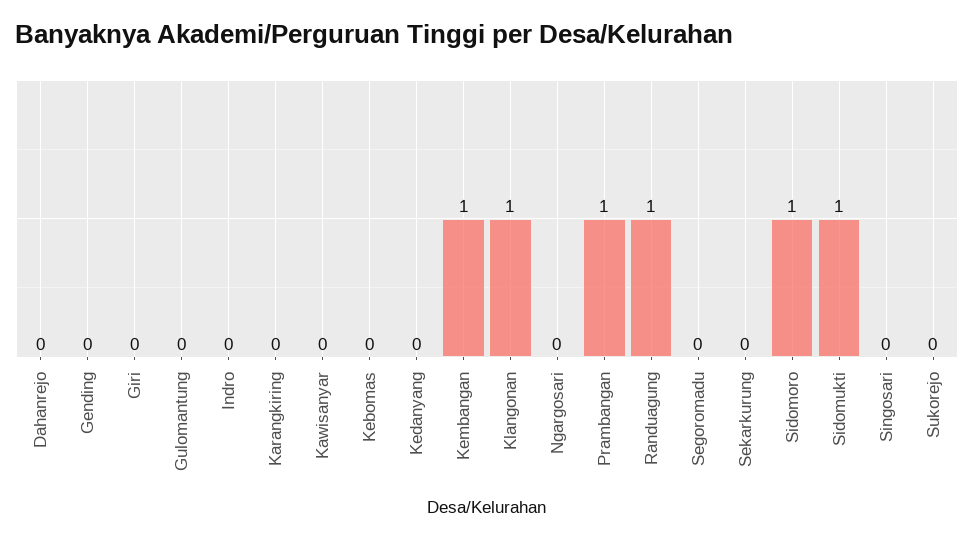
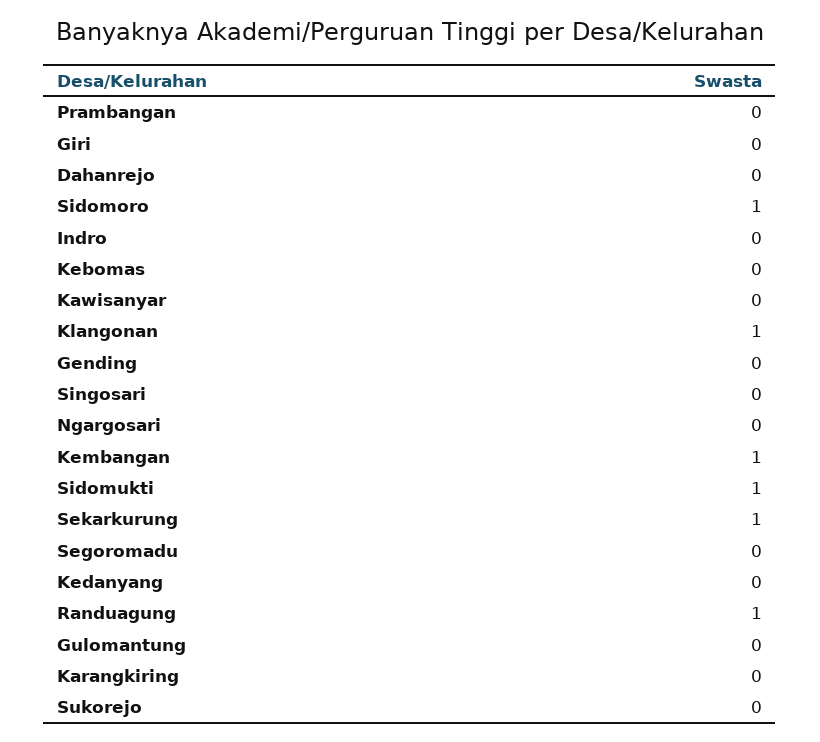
  {
    "Dahanrejo": 0,
    "Gending": 0,
    "Giri": 0,
    "Gulomantung": 0,
    "Indro": 0,
    "Karangkiring": 0,
    "Kawisanyar": 0,
    "Kebomas": 0,
    "Kedanyang": 0,
    "Kembangan": 1,
    "Klangonan": 1,
    "Ngargosari": 0,
-   "Prambangan": 1,
+   "Prambangan": 0,
    "Randuagung": 1,
    "Segoromadu": 0,
-   "Sekarkurung": 0,
+   "Sekarkurung": 1,
    "Sidomoro": 1,
    "Sidomukti": 1,
    "Singosari": 0,
    "Sukorejo": 0
  }

